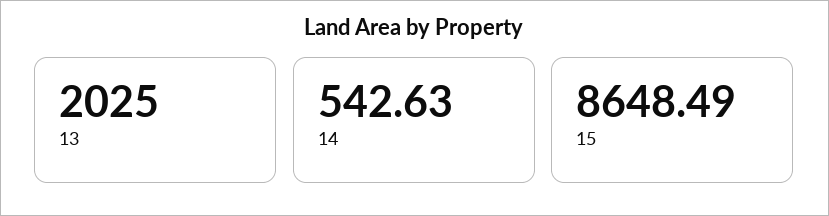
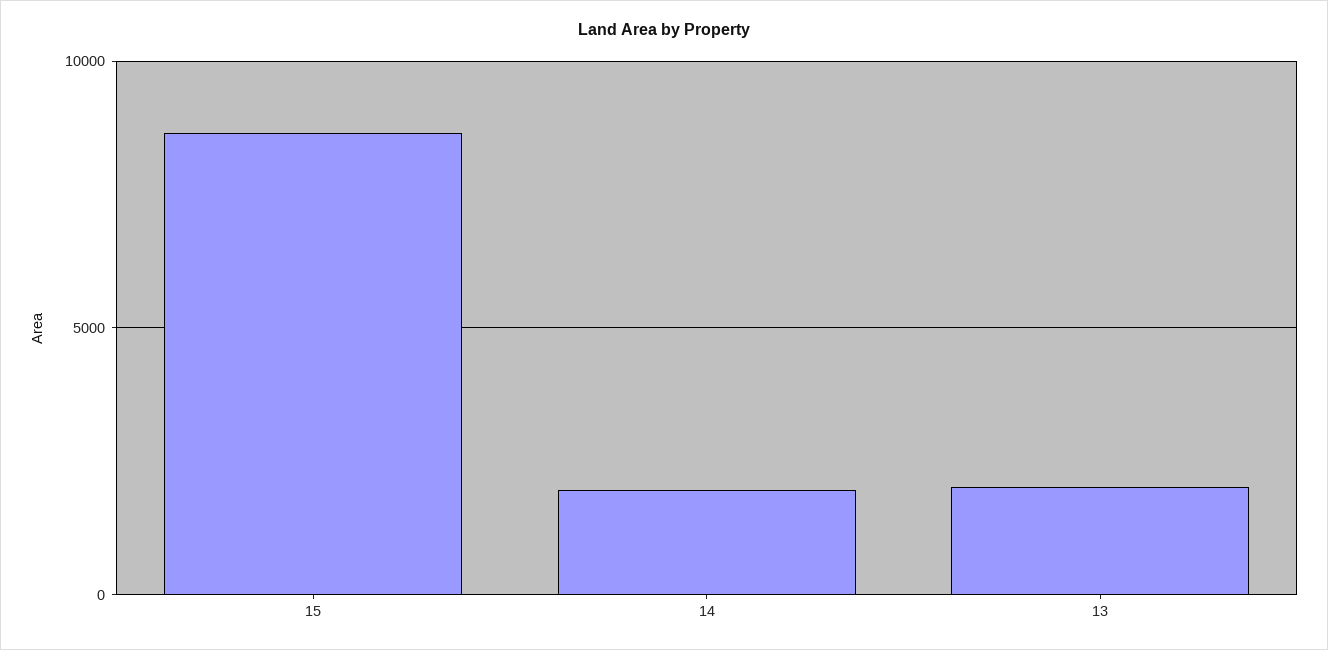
  {
    "13": 2025,
-   "14": 542.63,
+   "14": 2000,
    "15": 8648.49
  }

